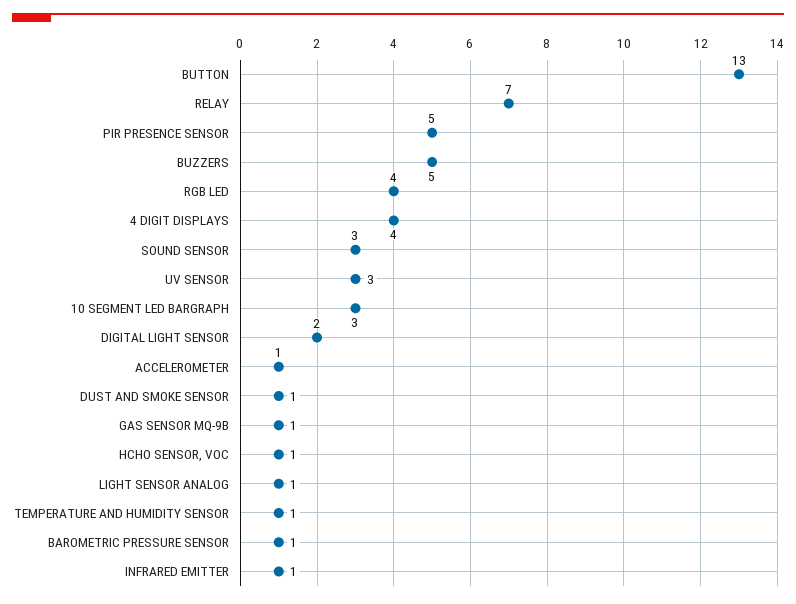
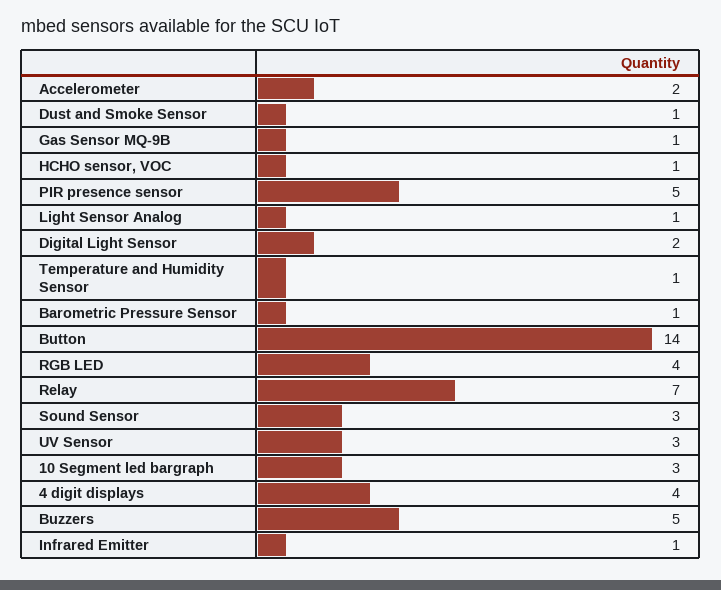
  {
-   "BUTTON": 13,
+   "BUTTON": 14,
    "RELAY": 7,
    "PIR PRESENCE SENSOR": 5,
    "BUZZERS": 5,
    "RGB LED": 4,
    "4 DIGIT DISPLAYS": 4,
    "SOUND SENSOR": 3,
    "UV SENSOR": 3,
    "10 SEGMENT LED BARGRAPH": 3,
    "DIGITAL LIGHT SENSOR": 2,
-   "ACCELEROMETER": 1,
+   "ACCELEROMETER": 2,
    "DUST AND SMOKE SENSOR": 1,
    "GAS SENSOR MQ-9B": 1,
    "HCHO SENSOR, VOC": 1,
    "LIGHT SENSOR ANALOG": 1,
    "TEMPERATURE AND HUMIDITY SENSOR": 1,
    "BAROMETRIC PRESSURE SENSOR": 1,
    "INFRARED EMITTER": 1
  }

